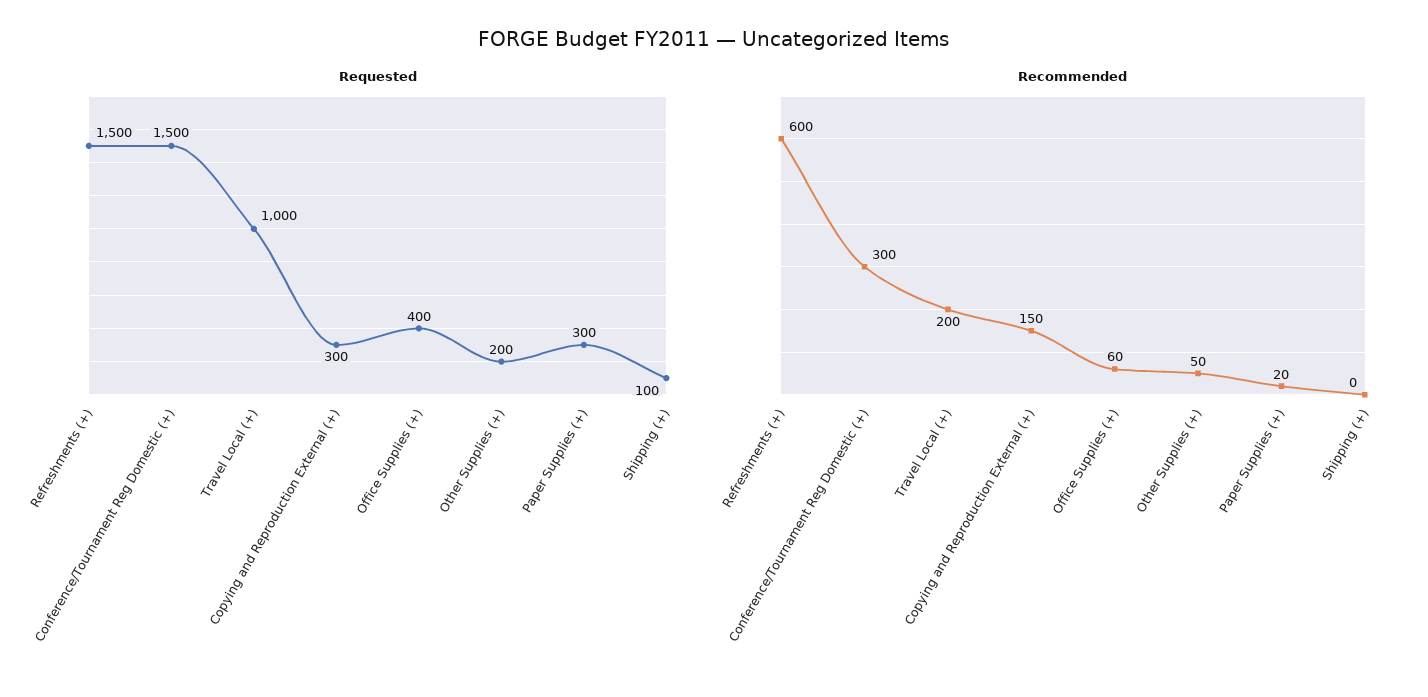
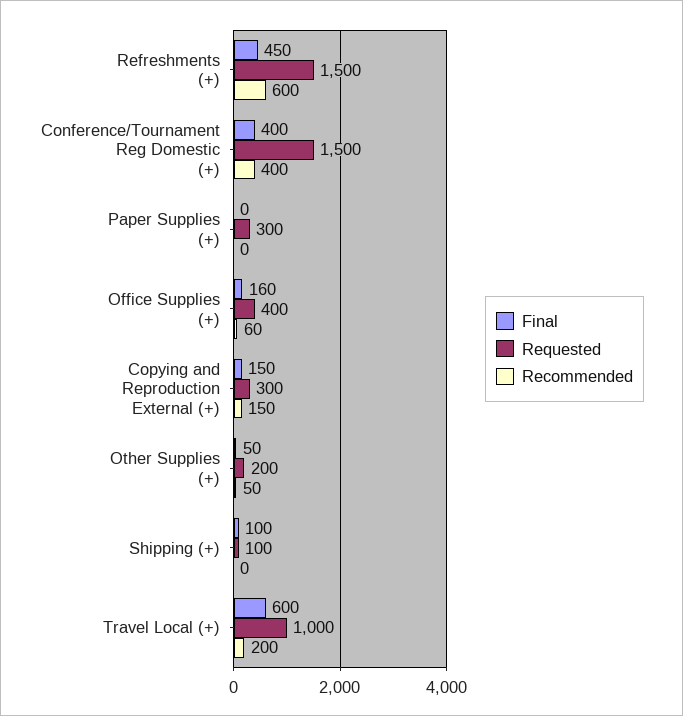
  {
    "Requested": {
      "Refreshments (+)": 1500,
      "Conference/Tournament Reg Domestic (+)": 1500,
      "Travel Local (+)": 1000,
      "Copying and Reproduction External (+)": 300,
      "Office Supplies (+)": 400,
      "Other Supplies (+)": 200,
      "Paper Supplies (+)": 300,
      "Shipping (+)": 100
    },
    "Recommended": {
      "Refreshments (+)": 600,
-     "Conference/Tournament Reg Domestic (+)": 300,
+     "Conference/Tournament Reg Domestic (+)": 400,
      "Travel Local (+)": 200,
      "Copying and Reproduction External (+)": 150,
      "Office Supplies (+)": 60,
      "Other Supplies (+)": 50,
-     "Paper Supplies (+)": 20,
+     "Paper Supplies (+)": 0,
      "Shipping (+)": 0
-   }
+   },
+   "Final": {
+     "Refreshments (+)": 450,
+     "Conference/Tournament Reg Domestic (+)": 400,
+     "Paper Supplies (+)": 0,
+     "Office Supplies (+)": 160,
+     "Copying and Reproduction External (+)": 150,
+     "Other Supplies (+)": 50,
+     "Shipping (+)": 100,
+     "Travel Local (+)": 600
+   }
  }

